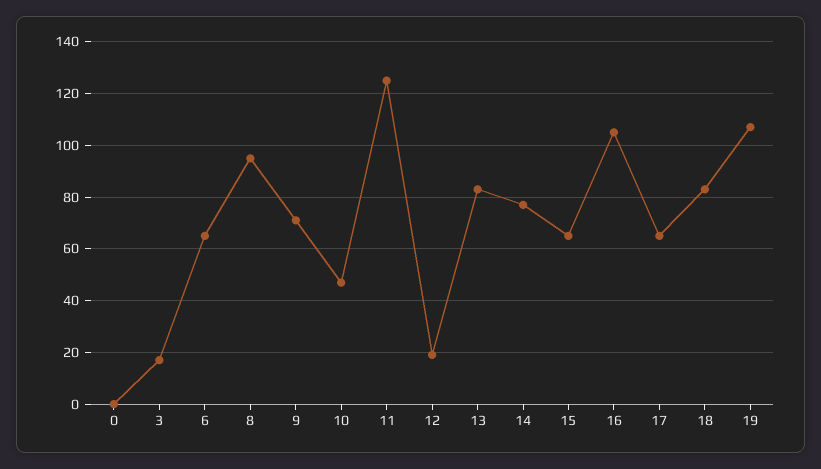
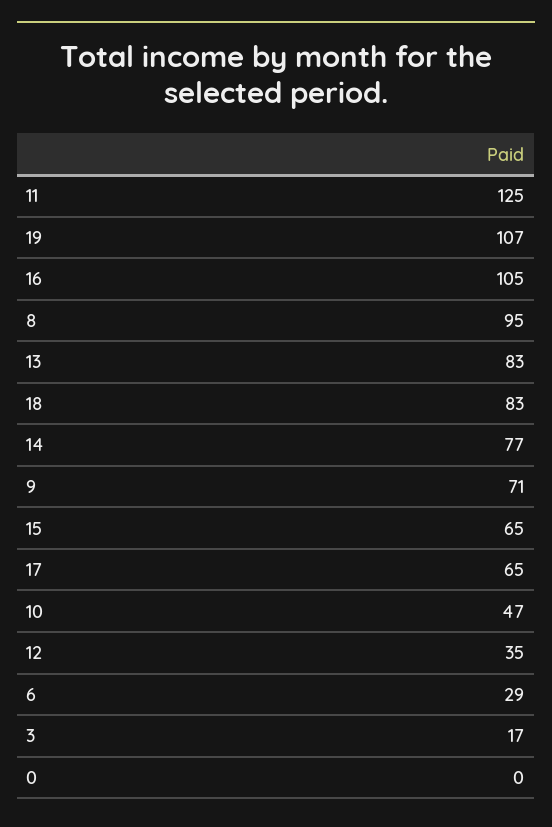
  {
    "0": 0,
    "3": 17,
-   "6": 65,
+   "6": 29,
    "8": 95,
    "9": 71,
    "10": 47,
    "11": 125,
-   "12": 20,
+   "12": 35,
    "13": 83,
    "14": 77,
    "15": 65,
    "16": 105,
    "17": 65,
    "18": 83,
    "19": 107
  }

